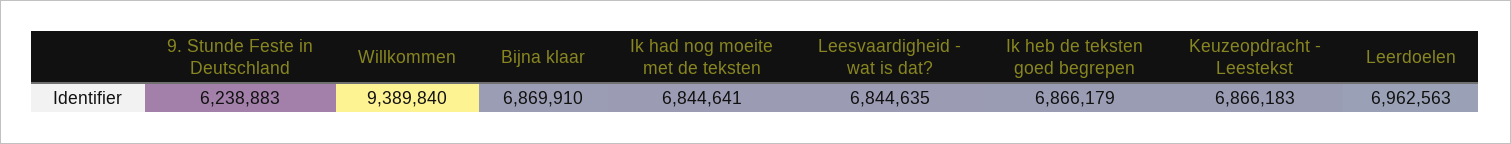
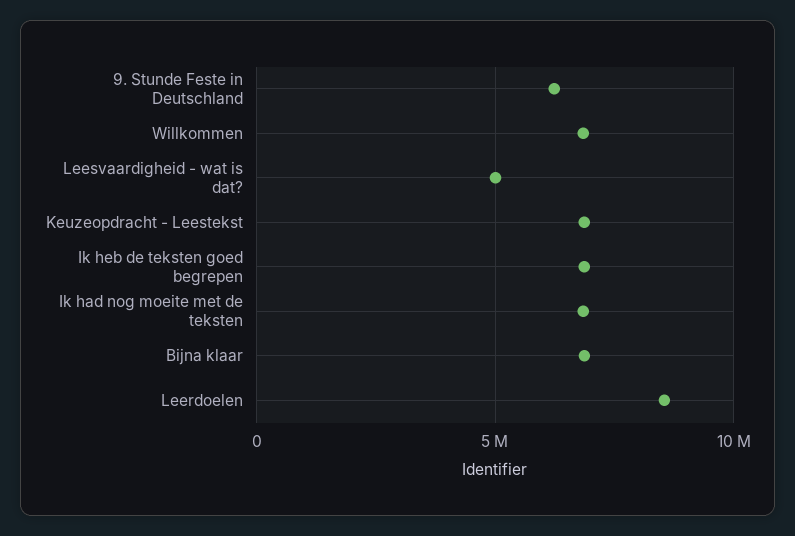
  {
    "9. Stunde Feste in Deutschland": 6238883,
-   "Willkommen": 9389840,
+   "Willkommen": 7000000,
    "Bijna klaar": 6869910,
    "Ik had nog moeite met de teksten": 6844641,
-   "Leesvaardigheid - wat is dat?": 6844635,
+   "Leesvaardigheid - wat is dat?": 5000000,
    "Ik heb de teksten goed begrepen": 6866179,
    "Keuzeopdracht - Leestekst": 6866183,
-   "Leerdoelen": 6962563
+   "Leerdoelen": 8500000
  }

